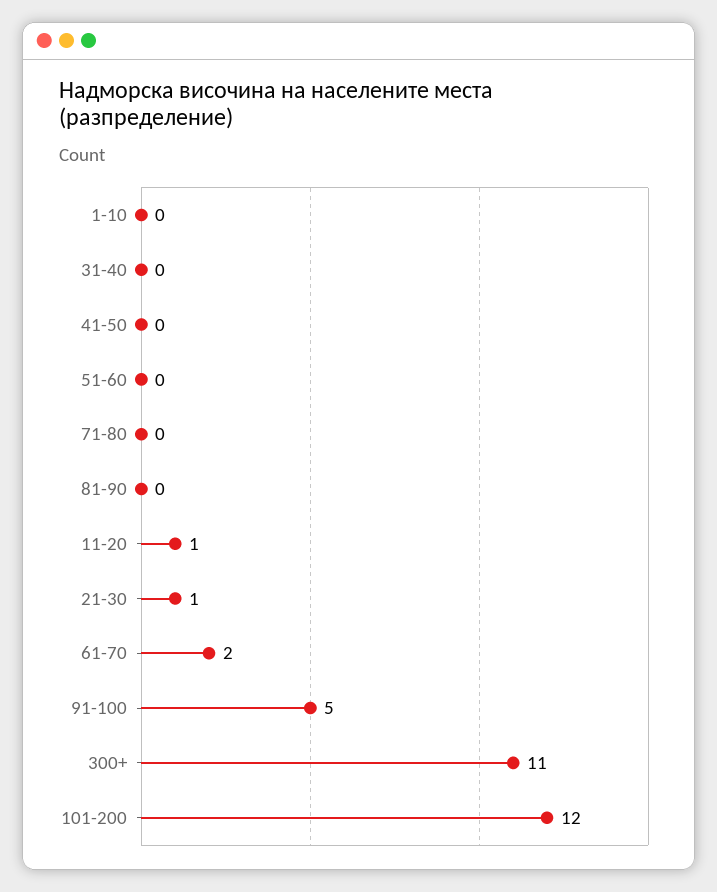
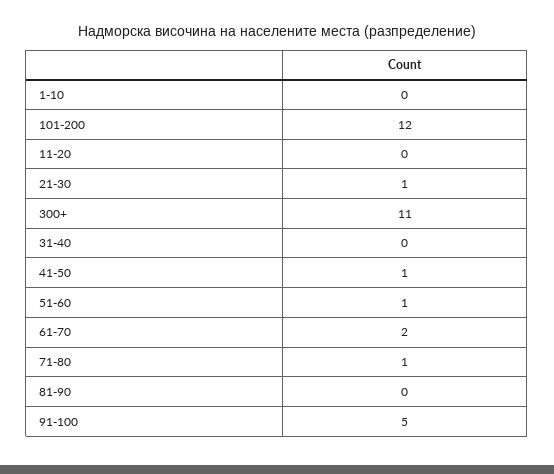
  {
    "1-10": 0,
    "31-40": 0,
-   "41-50": 0,
+   "41-50": 1,
-   "51-60": 0,
+   "51-60": 1,
-   "71-80": 0,
+   "71-80": 1,
    "81-90": 0,
-   "11-20": 1,
+   "11-20": 0,
    "21-30": 1,
    "61-70": 2,
    "91-100": 5,
    "300+": 11,
    "101-200": 12
  }

